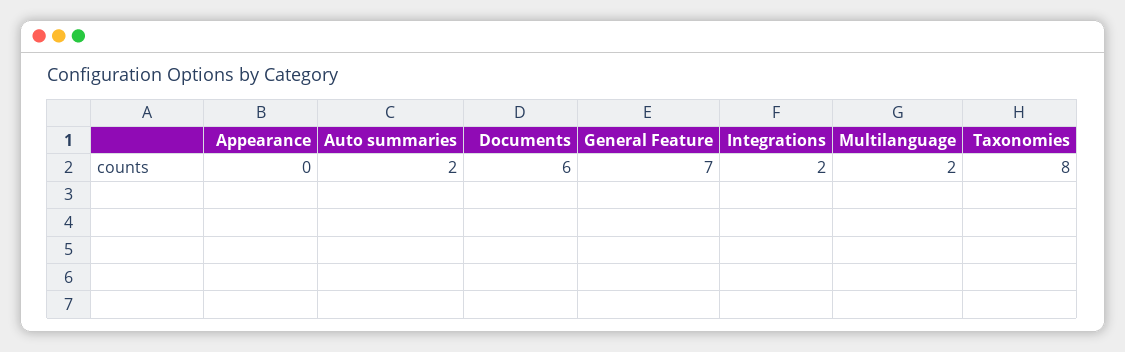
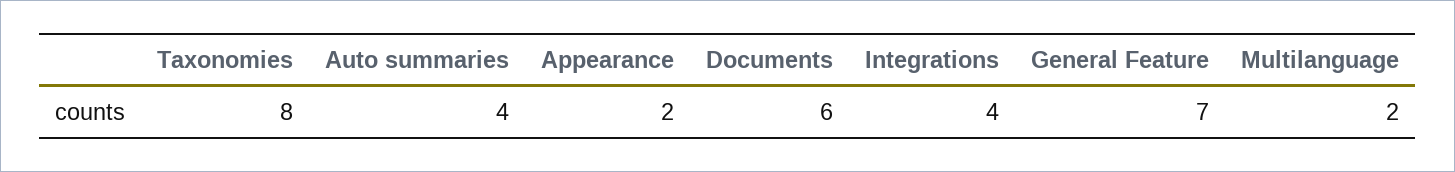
  {
-   "Appearance": 0,
+   "Appearance": 2,
-   "Auto summaries": 2,
+   "Auto summaries": 4,
    "Documents": 6,
    "General Feature": 7,
-   "Integrations": 2,
+   "Integrations": 4,
    "Multilanguage": 2,
    "Taxonomies": 8
  }

